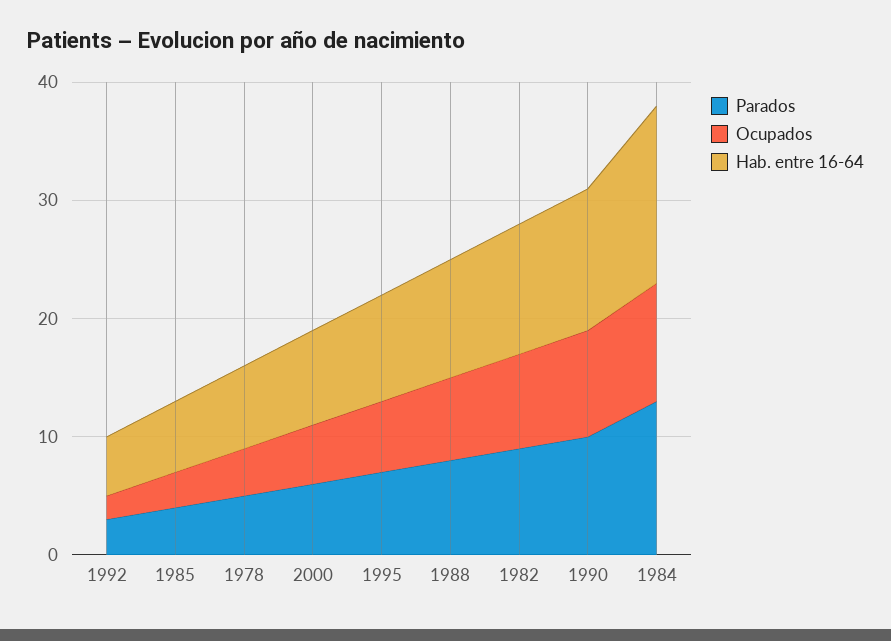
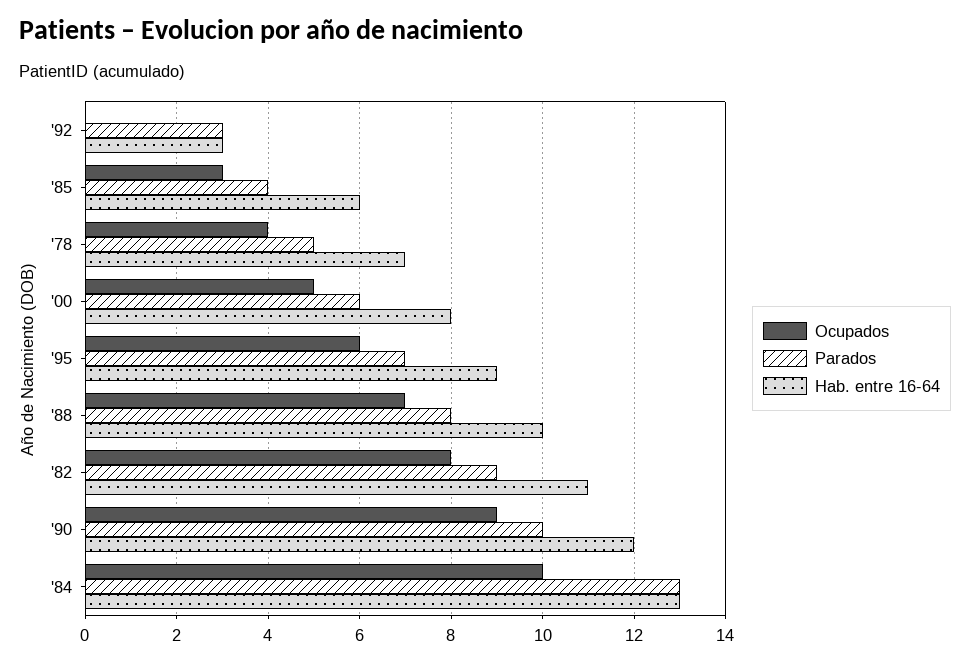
  {
    "Parados": {
      "1992": 3,
      "1985": 4,
      "1978": 5,
      "2000": 6,
      "1995": 7,
      "1988": 8,
      "1982": 9,
      "1990": 10,
      "1984": 13
    },
    "Ocupados": {
-     "1992": 2,
+     "1992": 0,
      "1985": 3,
      "1978": 4,
      "2000": 5,
      "1995": 6,
      "1988": 7,
      "1982": 8,
      "1990": 9,
      "1984": 10
    },
    "Hab. entre 16-64": {
-     "1992": 5,
+     "1992": 3,
      "1985": 6,
      "1978": 7,
      "2000": 8,
      "1995": 9,
      "1988": 10,
      "1982": 11,
      "1990": 12,
-     "1984": 15
+     "1984": 13
    }
  }

